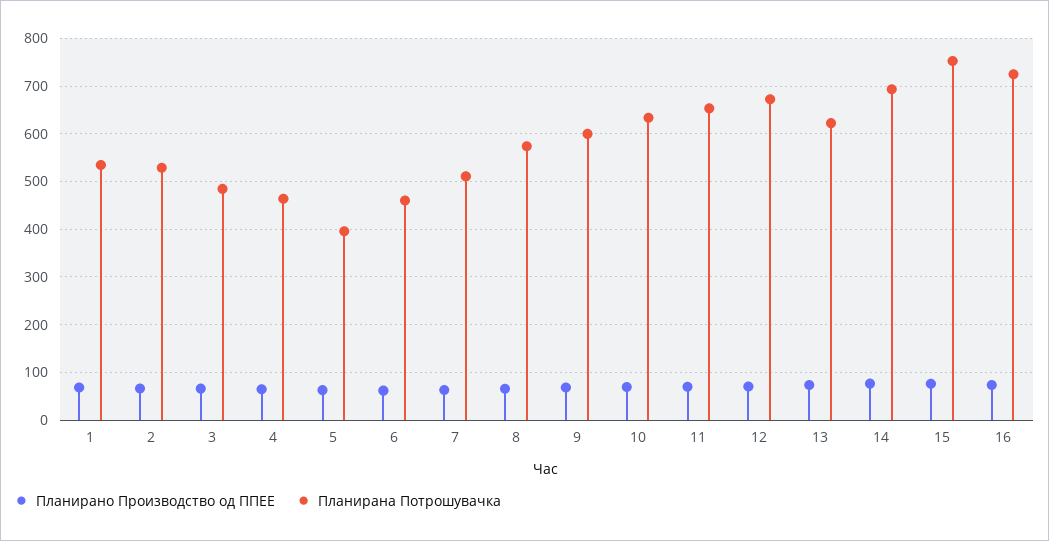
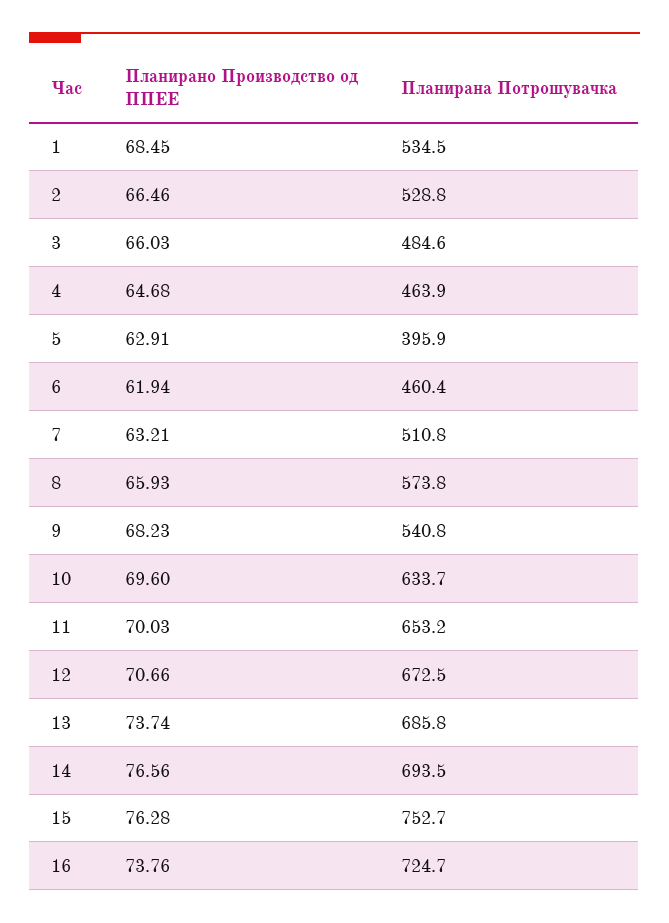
  {
    "Планирано Производство од ППЕЕ": {
      "1": 68.45,
      "2": 66.46,
      "3": 66.03,
      "4": 64.68,
      "5": 62.91,
      "6": 61.94,
      "7": 63.21,
      "8": 65.93,
      "9": 68.23,
      "10": 69.6,
      "11": 70.03,
      "12": 70.66,
      "13": 73.74,
      "14": 76.56,
      "15": 76.28,
      "16": 73.76
    },
    "Планирана Потрошувачка": {
      "1": 534.5,
      "2": 528.8,
      "3": 484.6,
      "4": 463.9,
      "5": 395.9,
      "6": 460.4,
      "7": 510.8,
      "8": 573.8,
-     "9": 600,
+     "9": 540.8,
      "10": 633.7,
      "11": 653.2,
      "12": 672.5,
-     "13": 620,
+     "13": 685.8,
      "14": 693.5,
      "15": 752.7,
      "16": 724.7
    }
  }

